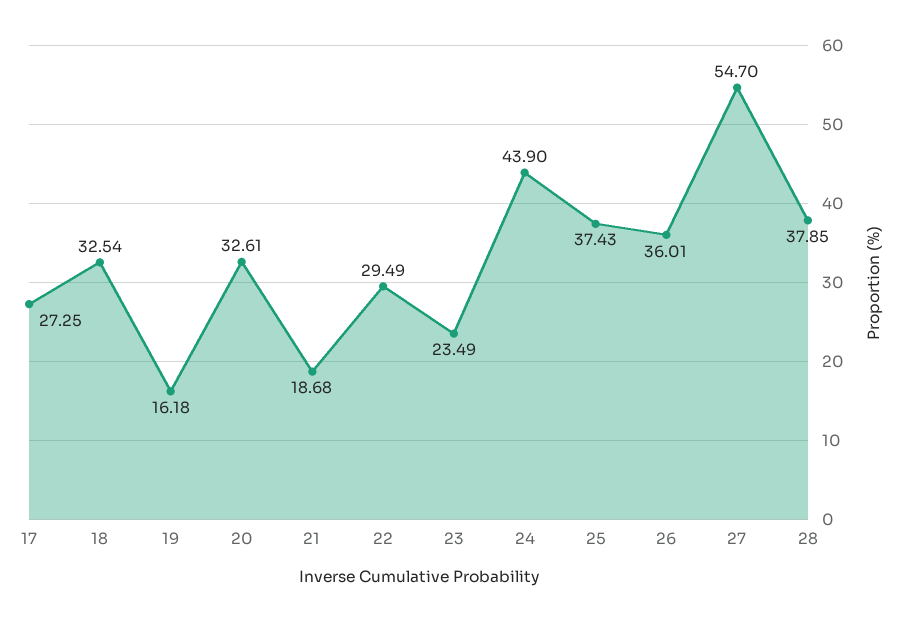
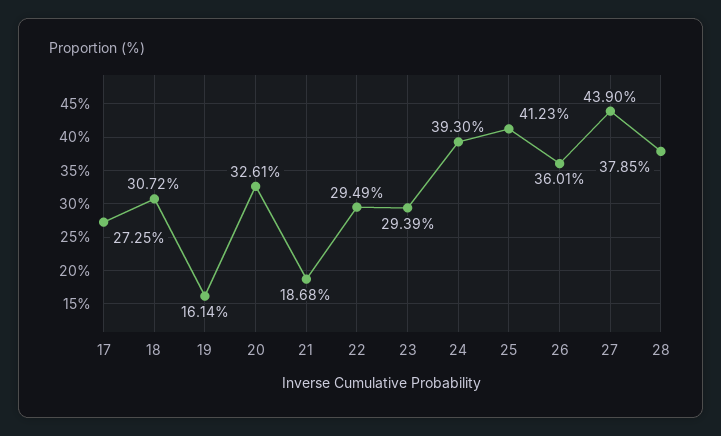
  {
    "17": 27.25,
-   "18": 32.54,
+   "18": 30.72,
-   "19": 16.18,
+   "19": 16.14,
    "20": 32.61,
    "21": 18.68,
    "22": 29.49,
-   "23": 23.49,
+   "23": 29.39,
-   "24": 43.9,
+   "24": 39.3,
-   "25": 37.43,
+   "25": 41.23,
    "26": 36.01,
-   "27": 54.7,
+   "27": 43.9,
    "28": 37.85
  }

